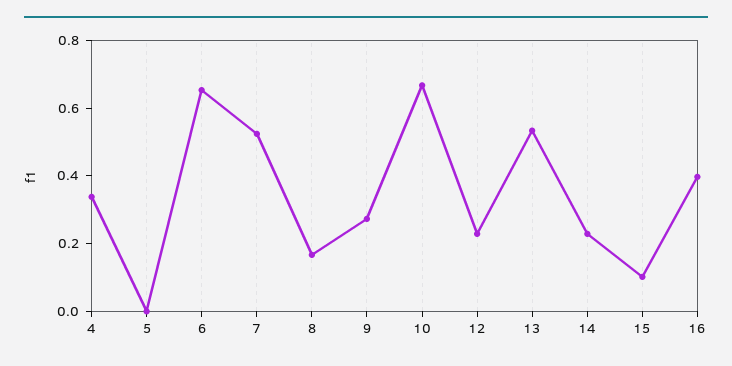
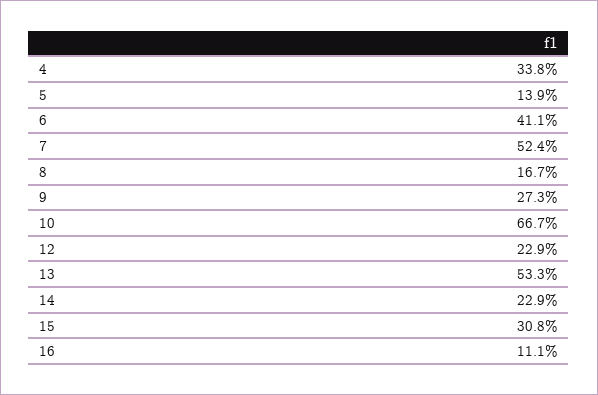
  {
    "4": 0.338,
-   "5": 0,
+   "5": 0.139,
-   "6": 0.65,
+   "6": 0.411,
    "7": 0.524,
    "8": 0.167,
    "9": 0.273,
    "10": 0.667,
    "12": 0.229,
    "13": 0.533,
    "14": 0.229,
-   "15": 0.1,
+   "15": 0.308,
-   "16": 0.4
+   "16": 0.111
  }

